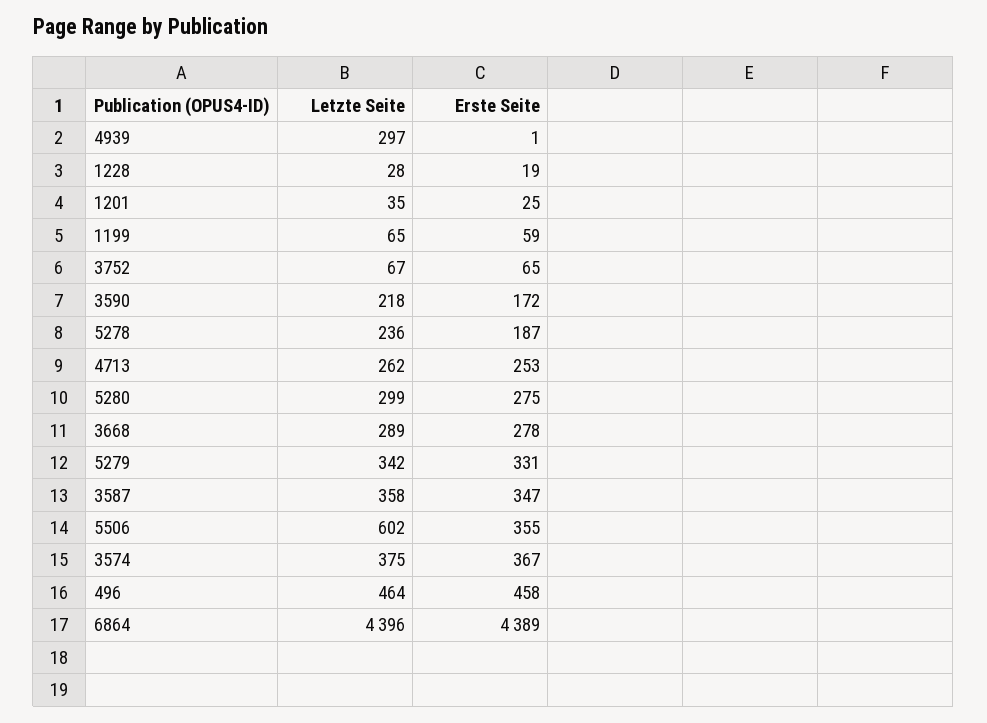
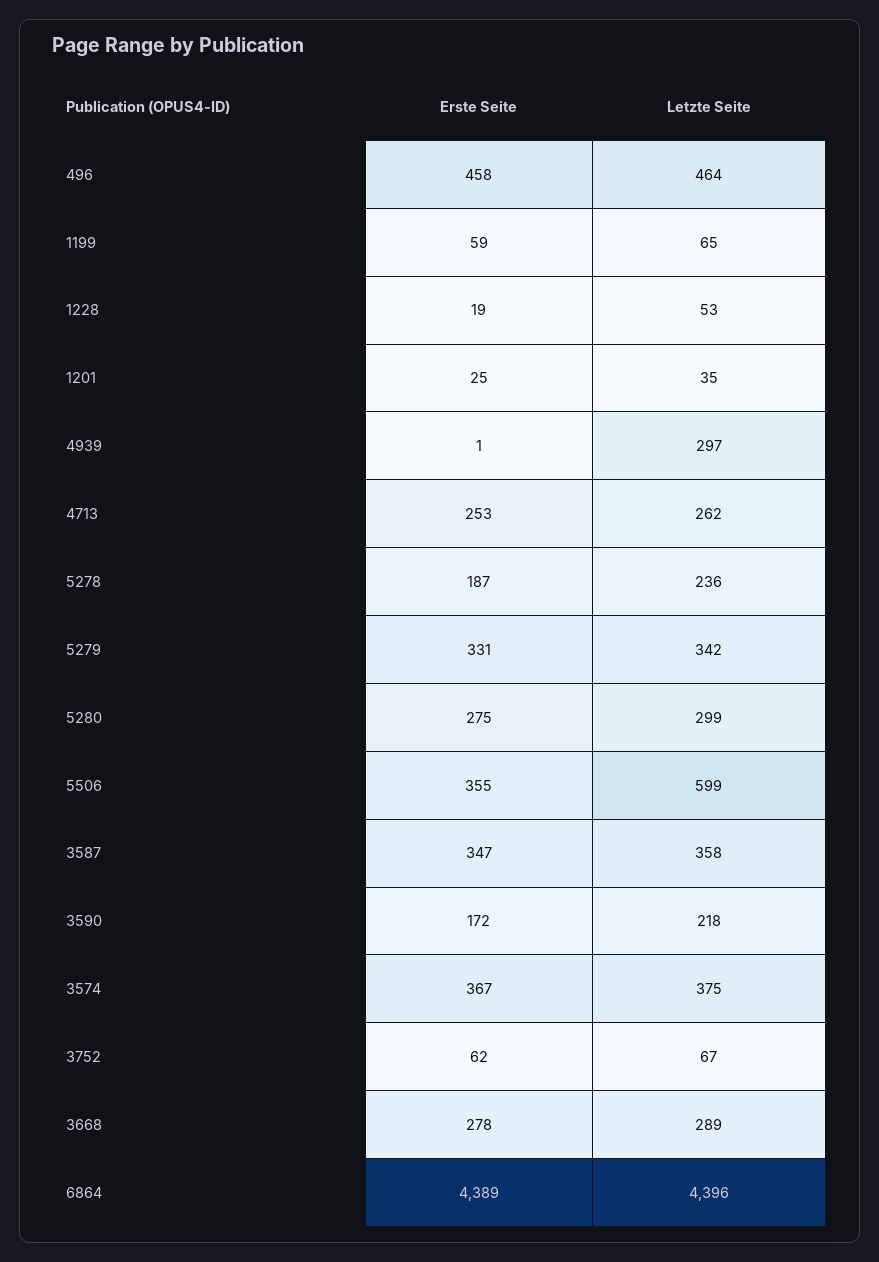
  {
    "Letzte Seite": {
      "4939": 297,
-     "1228": 28,
+     "1228": 53,
      "1201": 35,
      "1199": 65,
      "3752": 67,
      "3590": 218,
      "5278": 236,
      "4713": 262,
      "5280": 299,
      "3668": 289,
      "5279": 342,
      "3587": 358,
-     "5506": 602,
+     "5506": 599,
      "3574": 375,
      "496": 464,
      "6864": 4396
    },
    "Erste Seite": {
      "4939": 1,
      "1228": 19,
      "1201": 25,
      "1199": 59,
-     "3752": 65,
+     "3752": 62,
      "3590": 172,
      "5278": 187,
      "4713": 253,
      "5280": 275,
      "3668": 278,
      "5279": 331,
      "3587": 347,
      "5506": 355,
      "3574": 367,
      "496": 458,
      "6864": 4389
    }
  }

